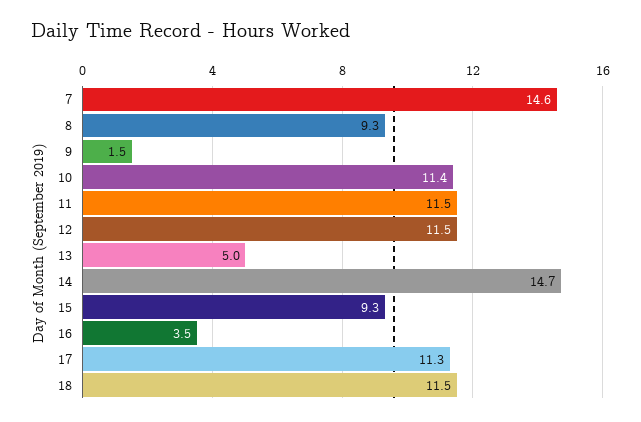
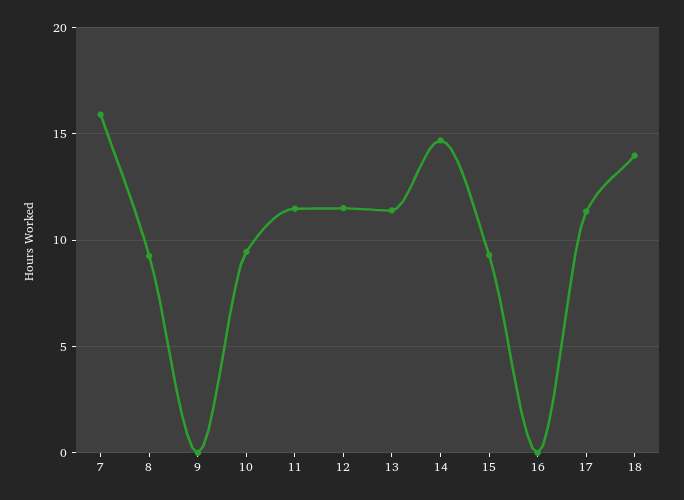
  {
-   "7": 14.6,
+   "7": 16,
    "8": 9.3,
-   "9": 1.5,
+   "9": 0,
-   "10": 11.4,
+   "10": 9.5,
    "11": 11.5,
    "12": 11.5,
-   "13": 5,
+   "13": 11.5,
    "14": 14.7,
    "15": 9.3,
-   "16": 3.5,
+   "16": 0,
    "17": 11.3,
-   "18": 11.5
+   "18": 14
  }

